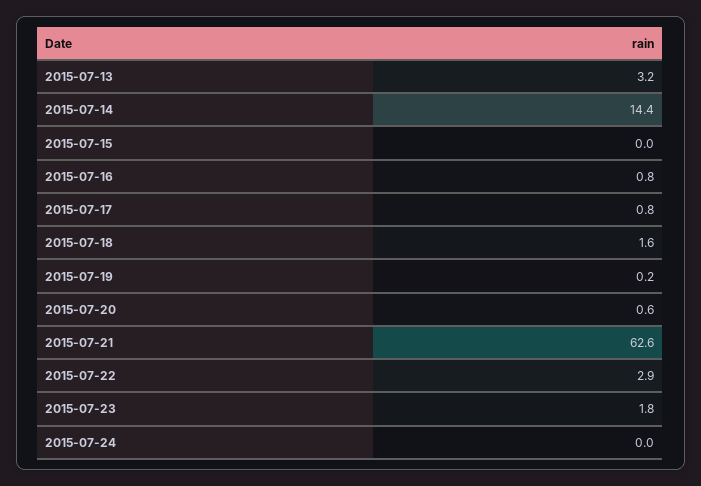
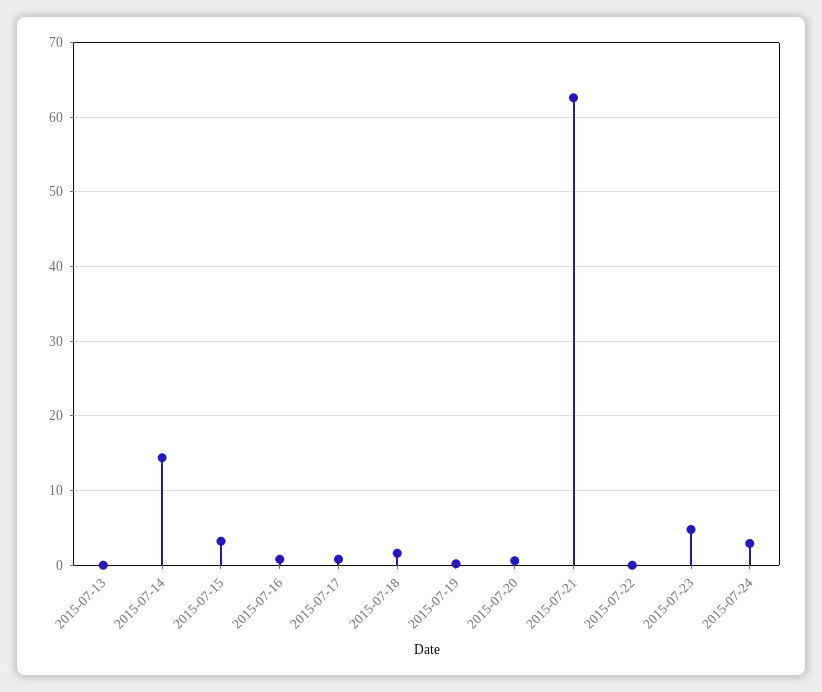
  {
-   "2015-07-13": 3.2,
+   "2015-07-13": 0,
    "2015-07-14": 14.4,
-   "2015-07-15": 0,
+   "2015-07-15": 3,
    "2015-07-16": 0.8,
    "2015-07-17": 0.8,
    "2015-07-18": 1.6,
    "2015-07-19": 0.2,
    "2015-07-20": 0.6,
    "2015-07-21": 62.6,
-   "2015-07-22": 2.9,
+   "2015-07-22": 0,
-   "2015-07-23": 1.8,
+   "2015-07-23": 5,
-   "2015-07-24": 0
+   "2015-07-24": 3
  }

